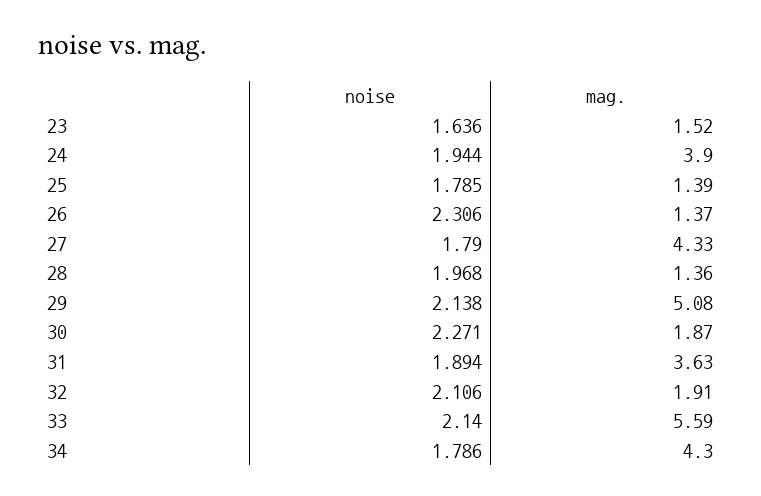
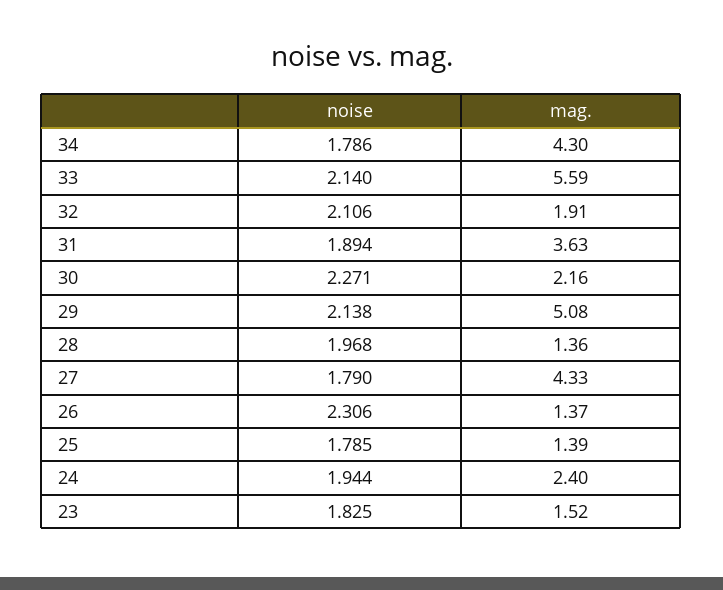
  {
    "noise": {
-     "23": 1.636,
+     "23": 1.825,
      "24": 1.944,
      "25": 1.785,
      "26": 2.306,
      "27": 1.79,
      "28": 1.968,
      "29": 2.138,
      "30": 2.271,
      "31": 1.894,
      "32": 2.106,
      "33": 2.14,
      "34": 1.786
    },
    "mag.": {
      "23": 1.52,
-     "24": 3.9,
+     "24": 2.4,
      "25": 1.39,
      "26": 1.37,
      "27": 4.33,
      "28": 1.36,
      "29": 5.08,
-     "30": 1.87,
+     "30": 2.16,
      "31": 3.63,
      "32": 1.91,
      "33": 5.59,
      "34": 4.3
    }
  }

